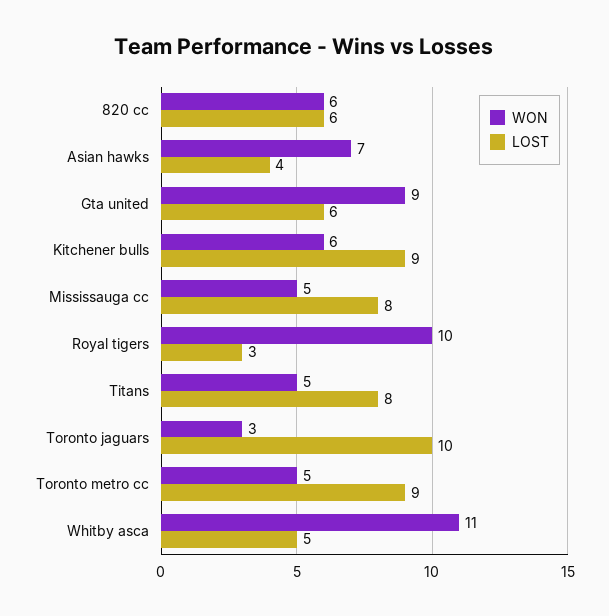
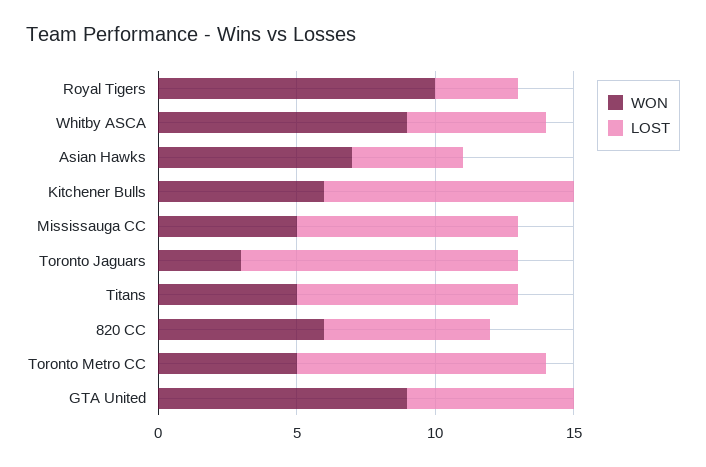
  {
    "WON": {
      "820 cc": 6,
      "Asian hawks": 7,
      "Gta united": 9,
      "Kitchener bulls": 6,
      "Mississauga cc": 5,
      "Royal tigers": 10,
      "Titans": 5,
      "Toronto jaguars": 3,
      "Toronto metro cc": 5,
-     "Whitby asca": 11
+     "Whitby asca": 9
    },
    "LOST": {
      "820 cc": 6,
      "Asian hawks": 4,
      "Gta united": 6,
      "Kitchener bulls": 9,
      "Mississauga cc": 8,
      "Royal tigers": 3,
      "Titans": 8,
      "Toronto jaguars": 10,
      "Toronto metro cc": 9,
      "Whitby asca": 5
    }
  }

